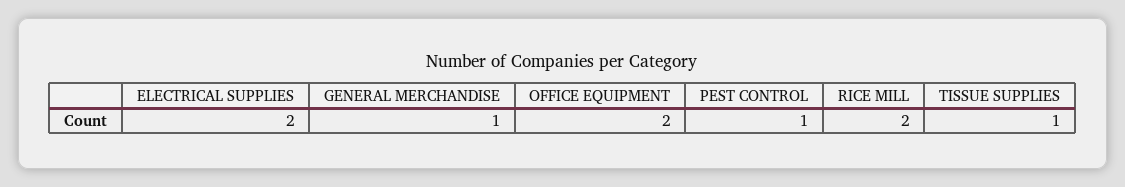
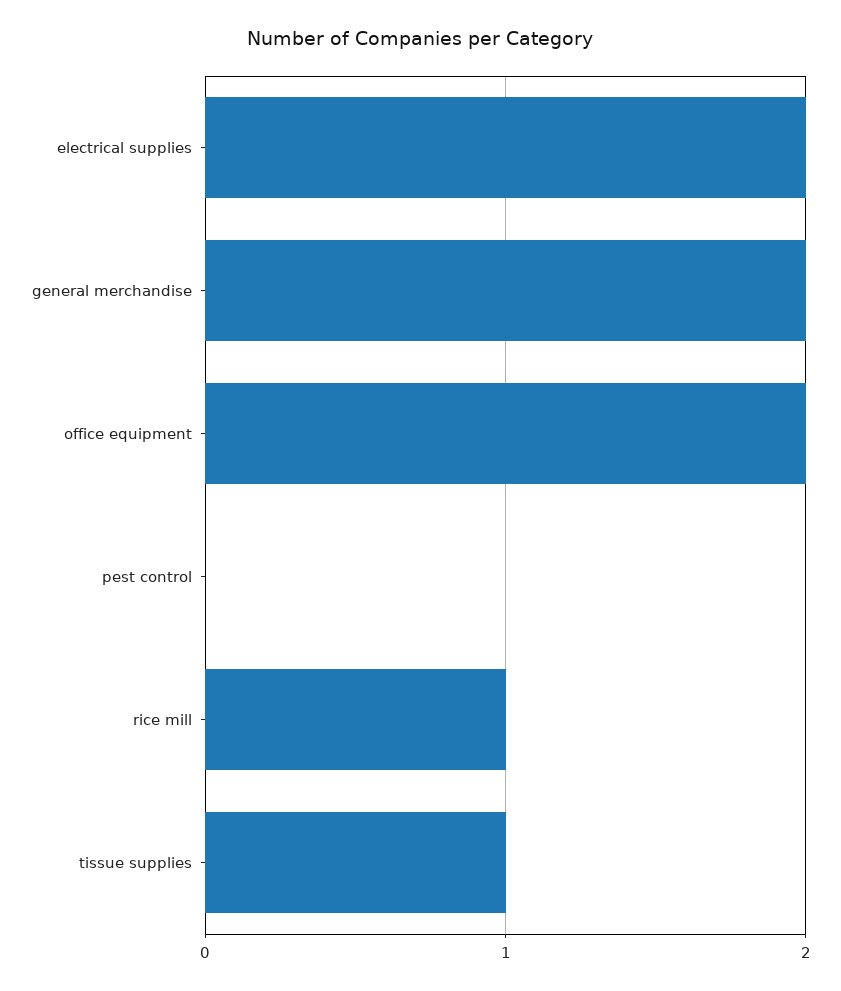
  {
    "ELECTRICAL SUPPLIES": 2,
-   "GENERAL MERCHANDISE": 1,
+   "GENERAL MERCHANDISE": 2,
    "OFFICE EQUIPMENT": 2,
-   "PEST CONTROL": 1,
+   "PEST CONTROL": 0,
-   "RICE MILL": 2,
+   "RICE MILL": 1,
    "TISSUE SUPPLIES": 1
  }

